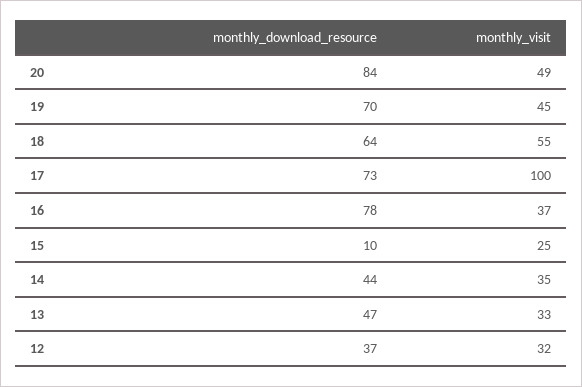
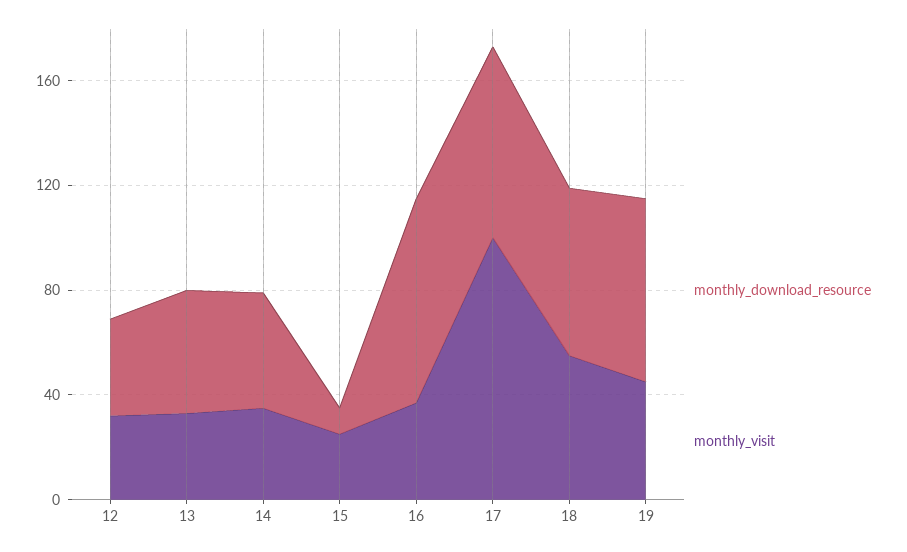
  {
    "monthly_download_resource": {
-     "20": 84,
      "19": 70,
      "18": 64,
      "17": 73,
      "16": 78,
      "15": 10,
      "14": 44,
      "13": 47,
      "12": 37
    },
    "monthly_visit": {
-     "20": 49,
      "19": 45,
      "18": 55,
      "17": 100,
      "16": 37,
      "15": 25,
      "14": 35,
      "13": 33,
      "12": 32
    }
  }

